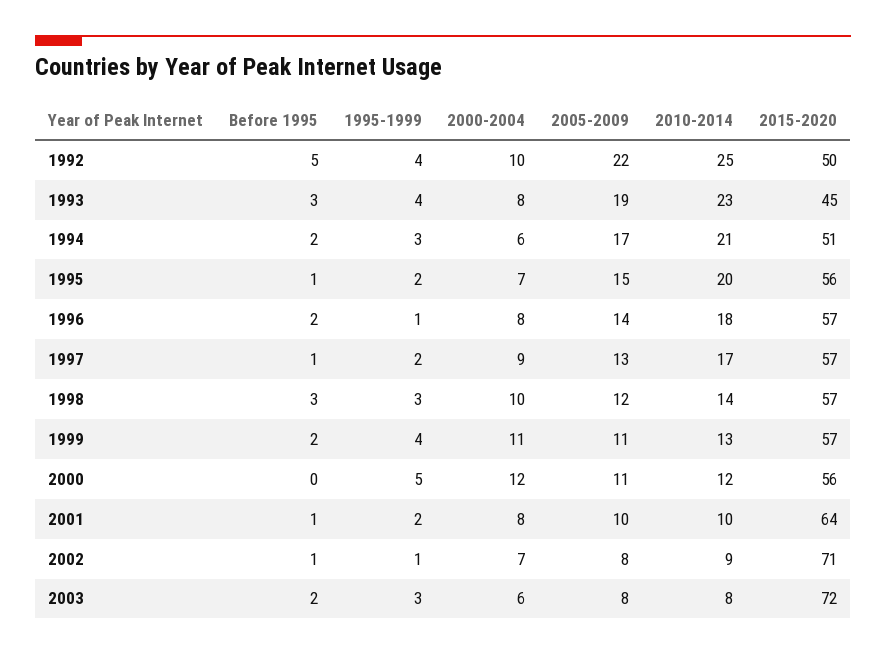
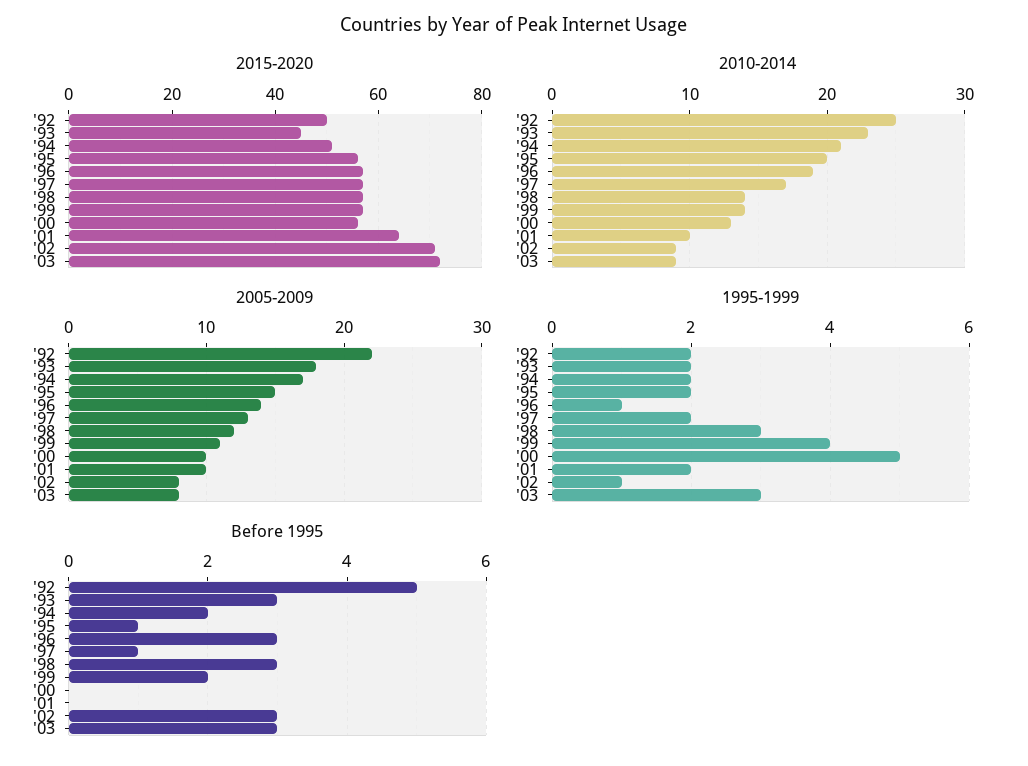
  {
    "Before 1995": {
      "1992": 5,
      "1993": 3,
      "1994": 2,
      "1995": 1,
-     "1996": 2,
+     "1996": 3,
      "1997": 1,
      "1998": 3,
      "1999": 2,
      "2000": 0,
-     "2001": 1,
+     "2001": 0,
-     "2002": 1,
+     "2002": 3,
-     "2003": 2
+     "2003": 3
    },
    "1995-1999": {
-     "1992": 4,
+     "1992": 2,
-     "1993": 4,
+     "1993": 2,
-     "1994": 3,
+     "1994": 2,
      "1995": 2,
      "1996": 1,
      "1997": 2,
      "1998": 3,
      "1999": 4,
      "2000": 5,
      "2001": 2,
      "2002": 1,
      "2003": 3
    },
-   "2000-2004": {
-     "1992": 10,
-     "1993": 8,
-     "1994": 6,
-     "1995": 7,
-     "1996": 8,
-     "1997": 9,
-     "1998": 10,
-     "1999": 11,
-     "2000": 12,
-     "2001": 8,
-     "2002": 7,
-     "2003": 6
-   },
    "2005-2009": {
      "1992": 22,
-     "1993": 19,
+     "1993": 18,
      "1994": 17,
      "1995": 15,
      "1996": 14,
      "1997": 13,
      "1998": 12,
      "1999": 11,
-     "2000": 11,
+     "2000": 10,
      "2001": 10,
      "2002": 8,
      "2003": 8
    },
    "2010-2014": {
      "1992": 25,
      "1993": 23,
      "1994": 21,
      "1995": 20,
-     "1996": 18,
+     "1996": 19,
      "1997": 17,
      "1998": 14,
-     "1999": 13,
+     "1999": 14,
-     "2000": 12,
+     "2000": 13,
      "2001": 10,
      "2002": 9,
-     "2003": 8
+     "2003": 9
    },
    "2015-2020": {
      "1992": 50,
      "1993": 45,
      "1994": 51,
      "1995": 56,
      "1996": 57,
      "1997": 57,
      "1998": 57,
      "1999": 57,
      "2000": 56,
      "2001": 64,
      "2002": 71,
      "2003": 72
    }
  }

